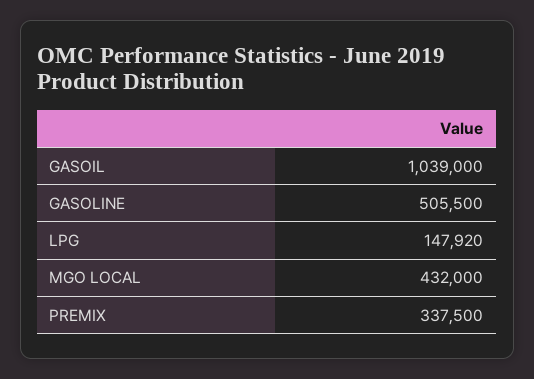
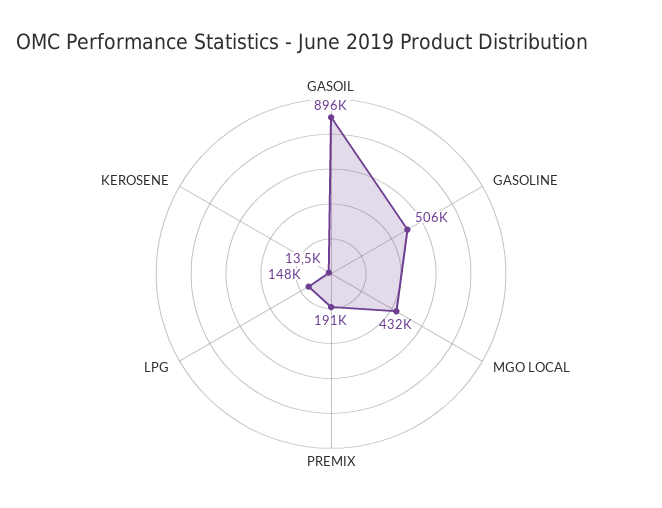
  {
-   "GASOIL": 1039000,
+   "GASOIL": 896000,
    "GASOLINE": 505500,
    "LPG": 147920,
    "MGO LOCAL": 432000,
-   "PREMIX": 337500
+   "PREMIX": 191000,
+   "KEROSENE": 13500
  }

